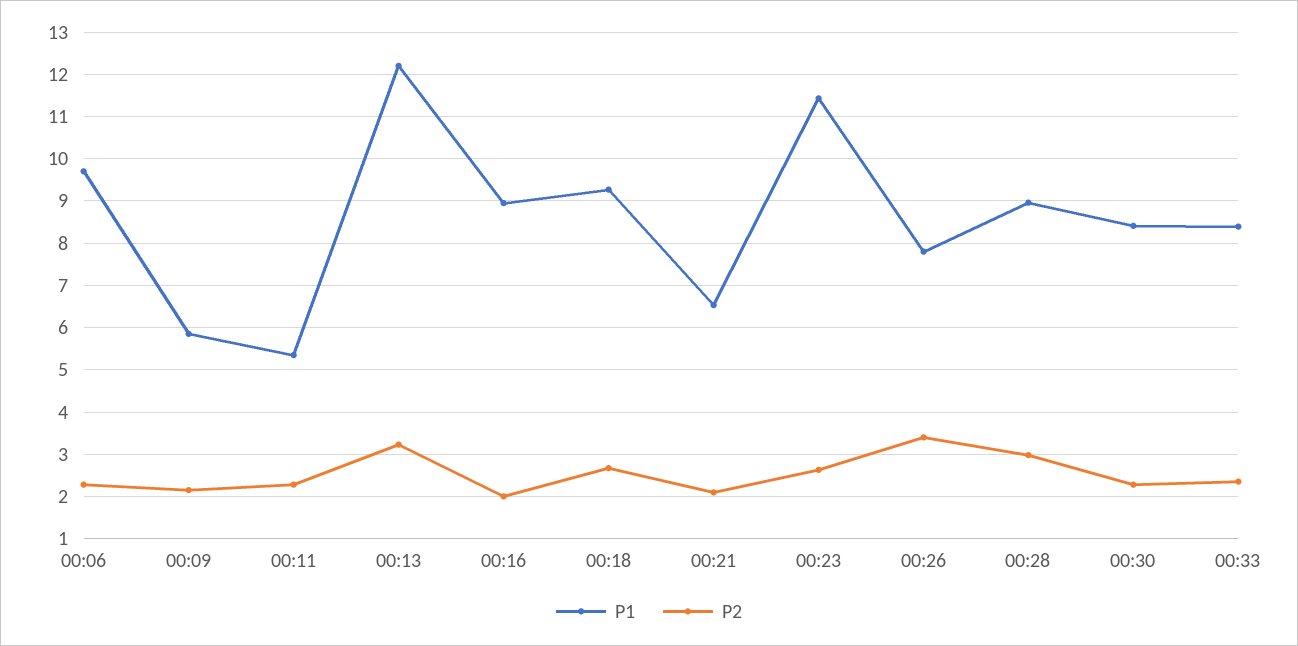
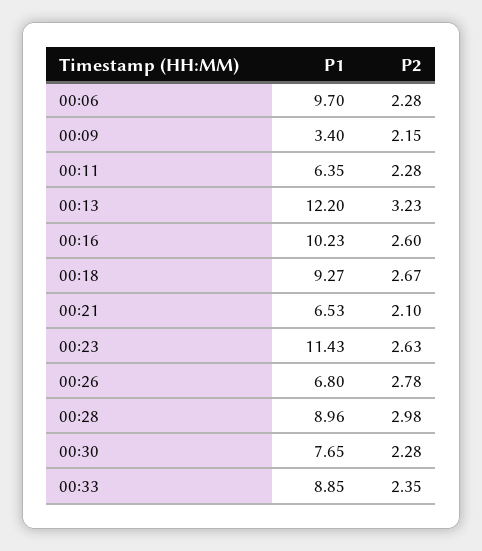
  {
    "P1": {
      "00:06": 9.7,
-     "00:09": 5.8,
+     "00:09": 3.4,
-     "00:11": 5.4,
+     "00:11": 6.35,
      "00:13": 12.2,
-     "00:16": 9,
+     "00:16": 10.23,
      "00:18": 9.27,
      "00:21": 6.53,
      "00:23": 11.43,
-     "00:26": 7.8,
+     "00:26": 6.8,
      "00:28": 8.96,
-     "00:30": 8.4,
+     "00:30": 7.65,
-     "00:33": 8.4
+     "00:33": 8.85
    },
    "P2": {
      "00:06": 2.28,
      "00:09": 2.15,
      "00:11": 2.28,
      "00:13": 3.23,
-     "00:16": 2,
+     "00:16": 2.6,
      "00:18": 2.67,
      "00:21": 2.1,
      "00:23": 2.63,
-     "00:26": 3.4,
+     "00:26": 2.78,
      "00:28": 2.98,
      "00:30": 2.28,
      "00:33": 2.35
    }
  }

